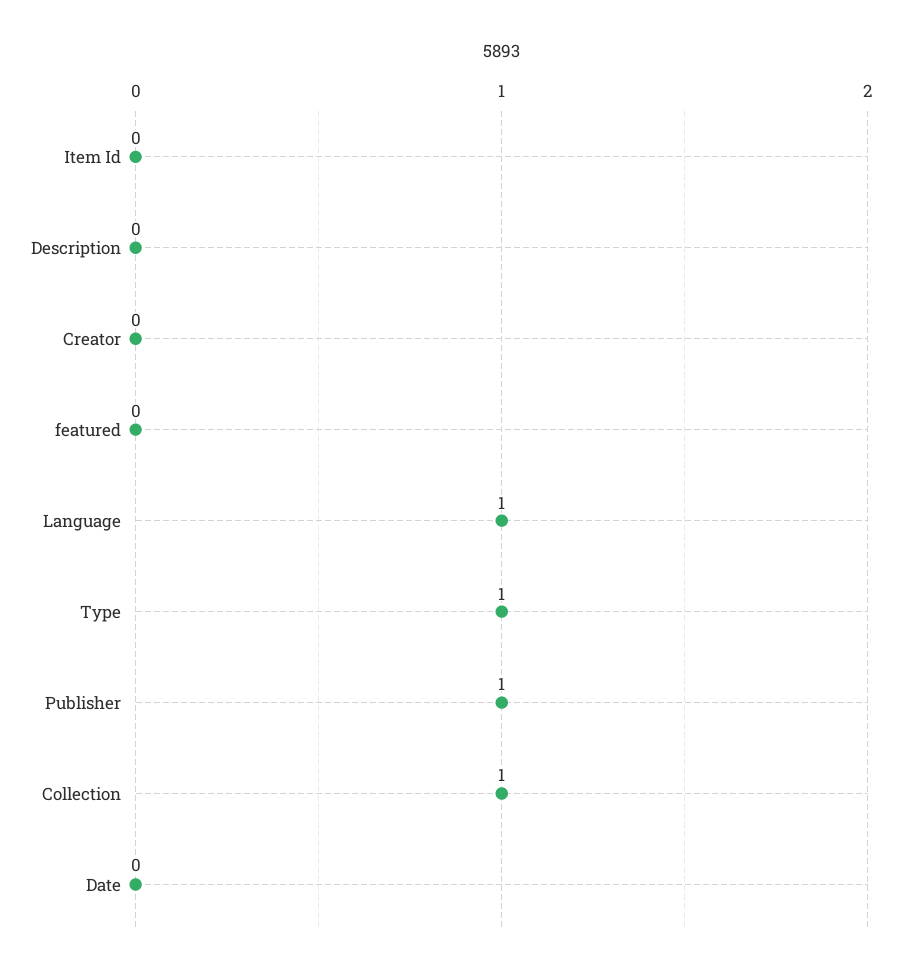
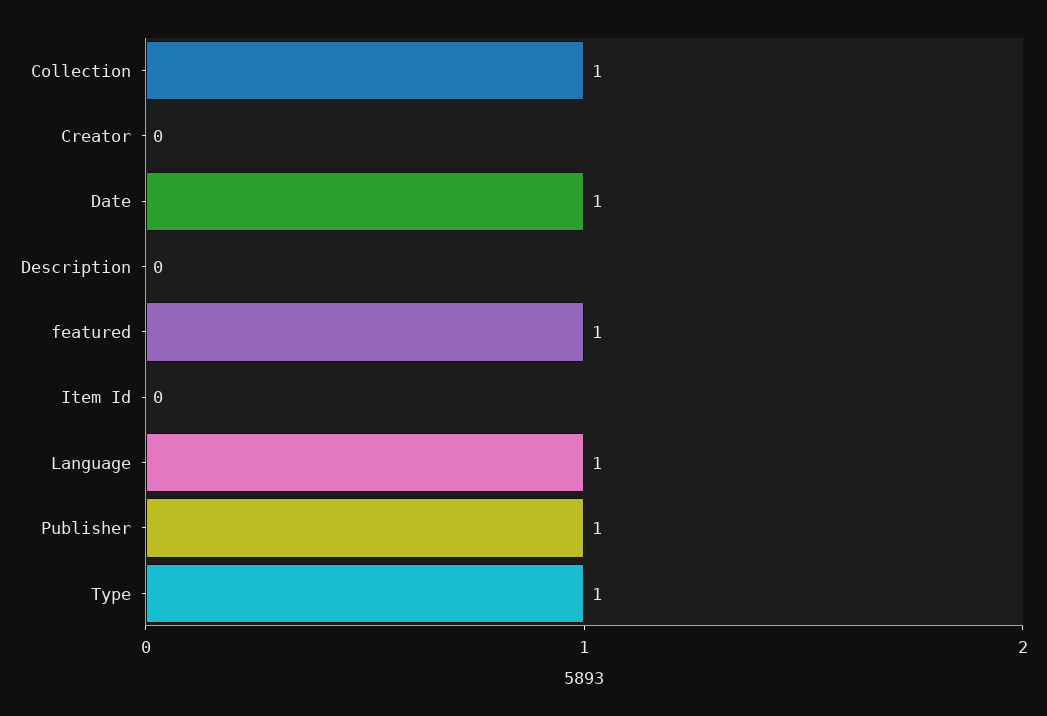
  {
    "Item Id": 0,
    "Description": 0,
    "Creator": 0,
-   "featured": 0,
+   "featured": 1,
    "Language": 1,
    "Type": 1,
    "Publisher": 1,
    "Collection": 1,
-   "Date": 0
+   "Date": 1
  }

